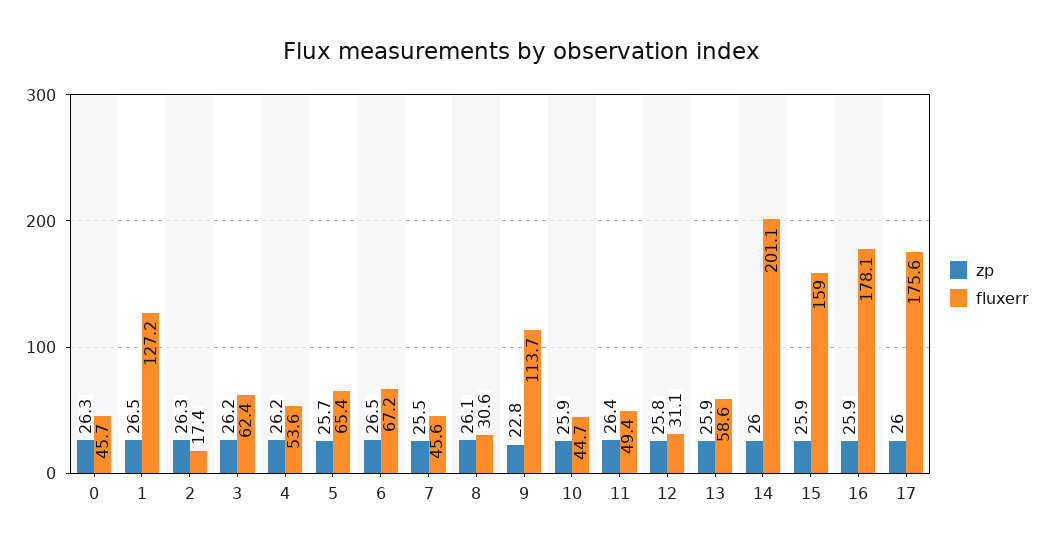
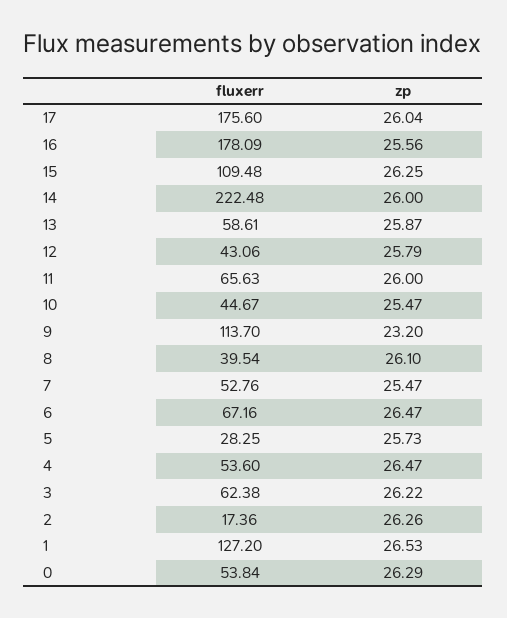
  {
    "zp": {
      "0": 26.29,
      "1": 26.53,
      "2": 26.26,
      "3": 26.22,
-     "4": 26.2,
+     "4": 26.47,
      "5": 25.73,
      "6": 26.47,
      "7": 25.47,
      "8": 26.1,
-     "9": 22.8,
+     "9": 23.2,
-     "10": 25.9,
+     "10": 25.47,
-     "11": 26.4,
+     "11": 26,
      "12": 25.79,
      "13": 25.87,
      "14": 26,
-     "15": 25.9,
+     "15": 26.25,
-     "16": 25.9,
+     "16": 25.56,
      "17": 26.04
    },
    "fluxerr": {
-     "0": 45.7,
+     "0": 53.84,
      "1": 127.2,
      "2": 17.36,
      "3": 62.38,
      "4": 53.6,
-     "5": 65.4,
+     "5": 28.25,
      "6": 67.16,
-     "7": 45.6,
+     "7": 52.76,
-     "8": 30.6,
+     "8": 39.54,
      "9": 113.7,
      "10": 44.67,
-     "11": 49.4,
+     "11": 65.63,
-     "12": 31.1,
+     "12": 43.06,
      "13": 58.61,
-     "14": 201.1,
+     "14": 222.48,
-     "15": 159,
+     "15": 109.48,
      "16": 178.09,
      "17": 175.6
    }
  }

